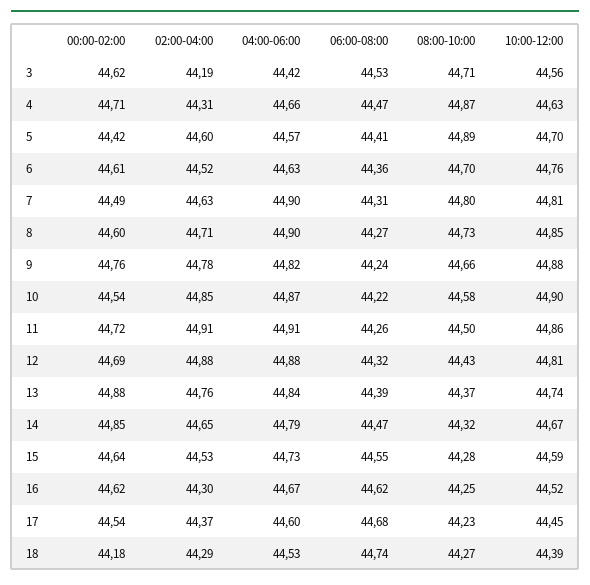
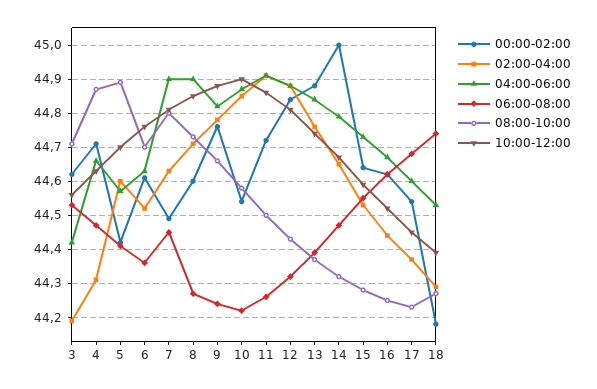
  {
    "00:00-02:00": {
      "3": 44.62,
      "4": 44.71,
      "5": 44.42,
      "6": 44.61,
      "7": 44.49,
      "8": 44.6,
      "9": 44.76,
      "10": 44.54,
      "11": 44.72,
-     "12": 44.69,
+     "12": 44.85,
      "13": 44.88,
-     "14": 44.85,
+     "14": 45,
      "15": 44.64,
      "16": 44.62,
      "17": 44.54,
      "18": 44.18
    },
    "02:00-04:00": {
      "3": 44.19,
      "4": 44.31,
      "5": 44.6,
      "6": 44.52,
      "7": 44.63,
      "8": 44.71,
      "9": 44.78,
      "10": 44.85,
      "11": 44.91,
      "12": 44.88,
      "13": 44.76,
      "14": 44.65,
      "15": 44.53,
-     "16": 44.3,
+     "16": 44.45,
      "17": 44.37,
      "18": 44.29
    },
    "04:00-06:00": {
      "3": 44.42,
      "4": 44.66,
      "5": 44.57,
      "6": 44.63,
      "7": 44.9,
      "8": 44.9,
      "9": 44.82,
      "10": 44.87,
      "11": 44.91,
      "12": 44.88,
      "13": 44.84,
      "14": 44.79,
      "15": 44.73,
      "16": 44.67,
      "17": 44.6,
      "18": 44.53
    },
    "06:00-08:00": {
      "3": 44.53,
      "4": 44.47,
      "5": 44.41,
      "6": 44.36,
-     "7": 44.31,
+     "7": 44.45,
      "8": 44.27,
      "9": 44.24,
      "10": 44.22,
      "11": 44.26,
      "12": 44.32,
      "13": 44.39,
      "14": 44.47,
      "15": 44.55,
      "16": 44.62,
      "17": 44.68,
      "18": 44.74
    },
    "08:00-10:00": {
      "3": 44.71,
      "4": 44.87,
      "5": 44.89,
      "6": 44.7,
      "7": 44.8,
      "8": 44.73,
      "9": 44.66,
      "10": 44.58,
      "11": 44.5,
      "12": 44.43,
      "13": 44.37,
      "14": 44.32,
      "15": 44.28,
      "16": 44.25,
      "17": 44.23,
      "18": 44.27
    },
    "10:00-12:00": {
      "3": 44.56,
      "4": 44.63,
      "5": 44.7,
      "6": 44.76,
      "7": 44.81,
      "8": 44.85,
      "9": 44.88,
      "10": 44.9,
      "11": 44.86,
      "12": 44.81,
      "13": 44.74,
      "14": 44.67,
      "15": 44.59,
      "16": 44.52,
      "17": 44.45,
      "18": 44.39
    }
  }

